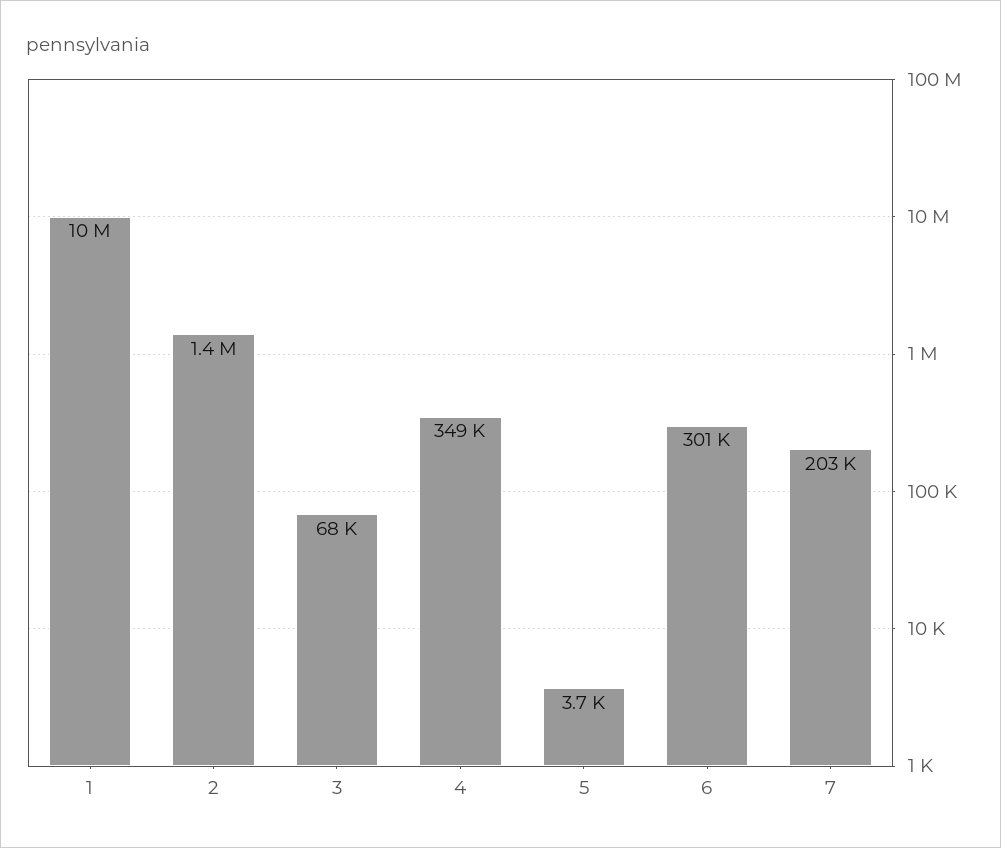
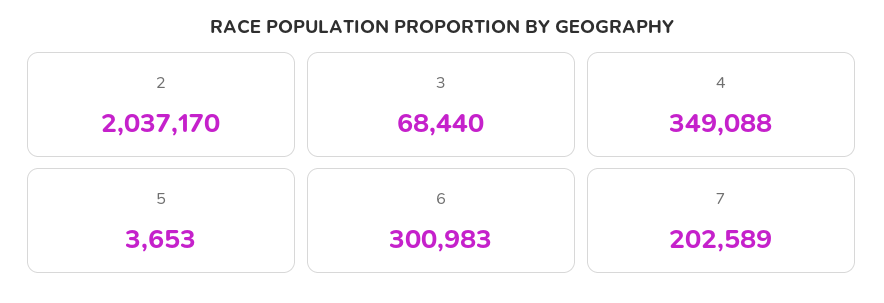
  {
-   "1": 10000000,
-   "2": 1400000,
+   "2": 2037170,
    "3": 68440,
    "4": 349088,
    "5": 3653,
    "6": 300983,
    "7": 202589
  }

